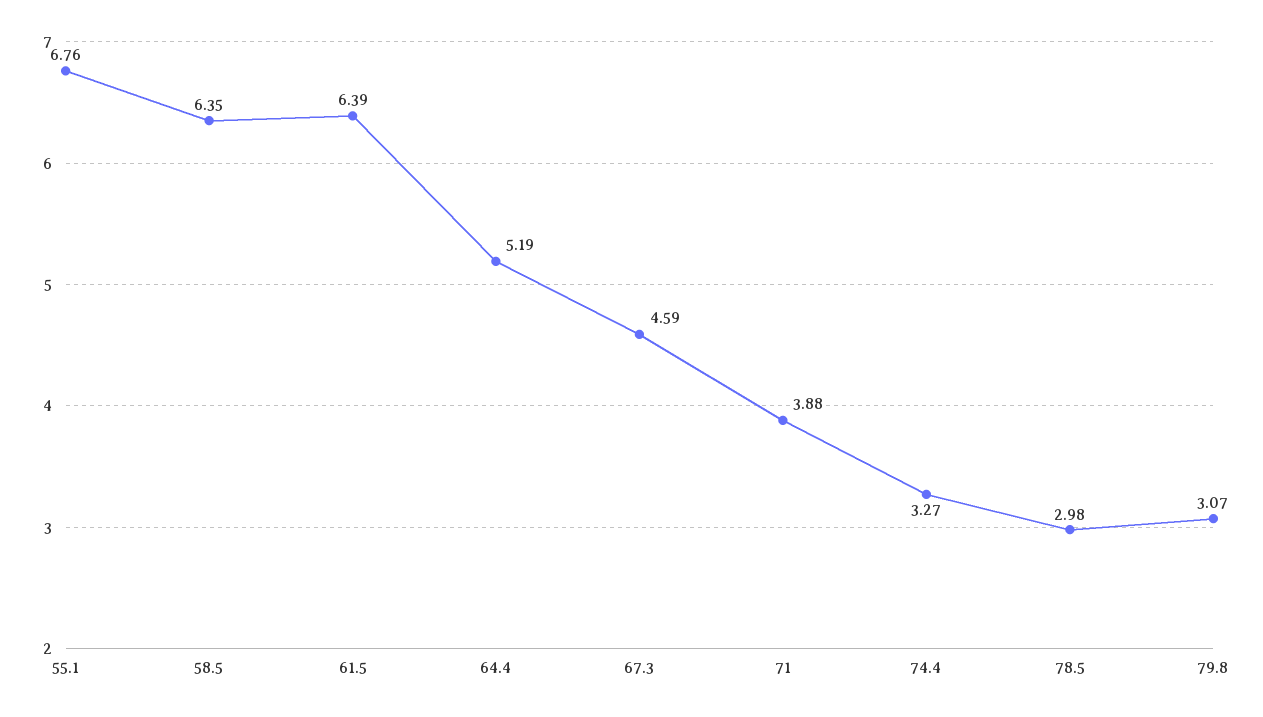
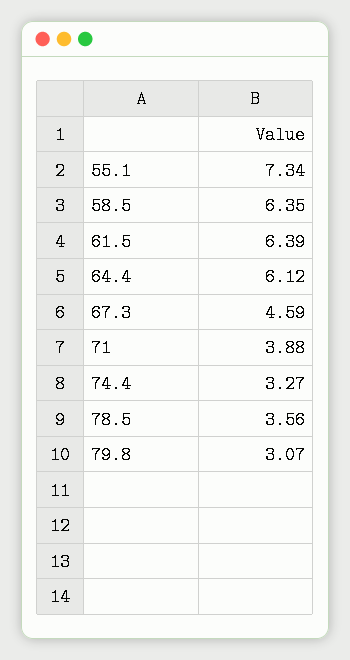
  {
-   "55.1": 6.76,
+   "55.1": 7.34,
    "58.5": 6.35,
    "61.5": 6.39,
-   "64.4": 5.19,
+   "64.4": 6.12,
    "67.3": 4.59,
    "71": 3.88,
    "74.4": 3.27,
-   "78.5": 2.98,
+   "78.5": 3.56,
    "79.8": 3.07
  }

